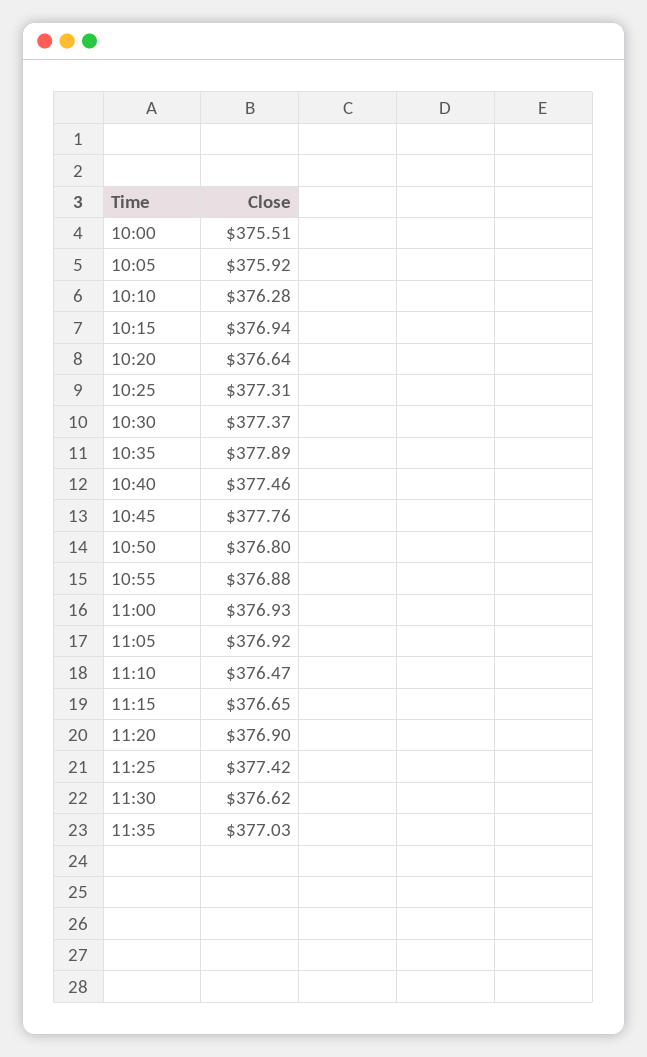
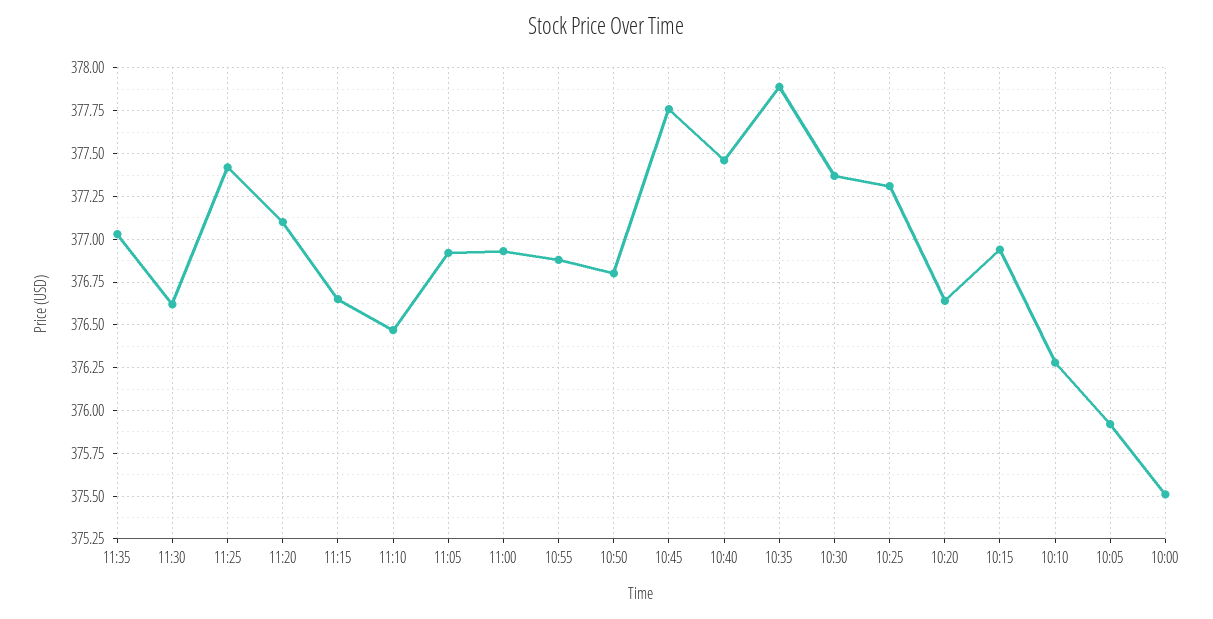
  {
    "10:00": 375.51,
    "10:05": 375.92,
    "10:10": 376.28,
    "10:15": 376.94,
    "10:20": 376.64,
    "10:25": 377.31,
    "10:30": 377.37,
    "10:35": 377.89,
    "10:40": 377.46,
    "10:45": 377.76,
    "10:50": 376.8,
    "10:55": 376.88,
    "11:00": 376.93,
    "11:05": 376.92,
    "11:10": 376.47,
    "11:15": 376.65,
-   "11:20": 376.9,
+   "11:20": 377.1,
    "11:25": 377.42,
    "11:30": 376.62,
    "11:35": 377.03
  }

